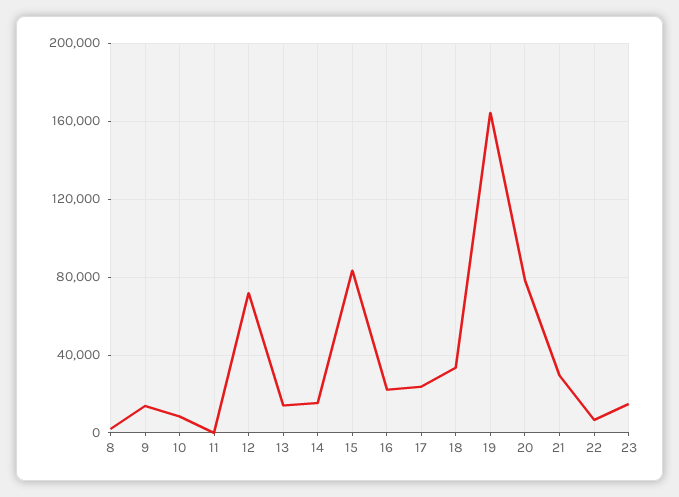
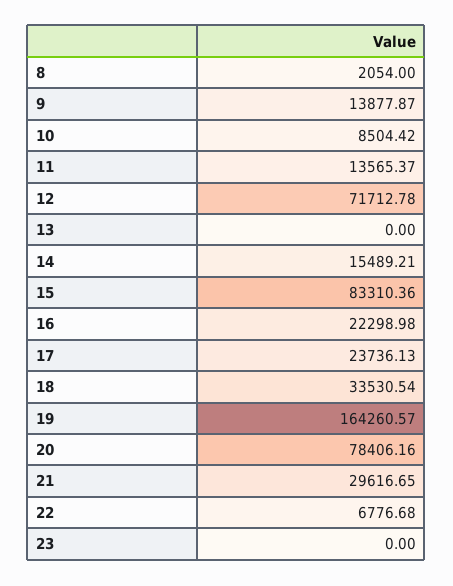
  {
    "8": 2054,
    "9": 13877.87,
    "10": 8504.42,
-   "11": 0,
+   "11": 13565.37,
    "12": 71712.78,
-   "13": 15000,
+   "13": 0,
    "14": 15489.21,
    "15": 83310.36,
    "16": 22298.98,
    "17": 23736.13,
    "18": 33530.54,
    "19": 164260.57,
    "20": 78406.16,
    "21": 29616.65,
    "22": 6776.68,
-   "23": 15000
+   "23": 0
  }

